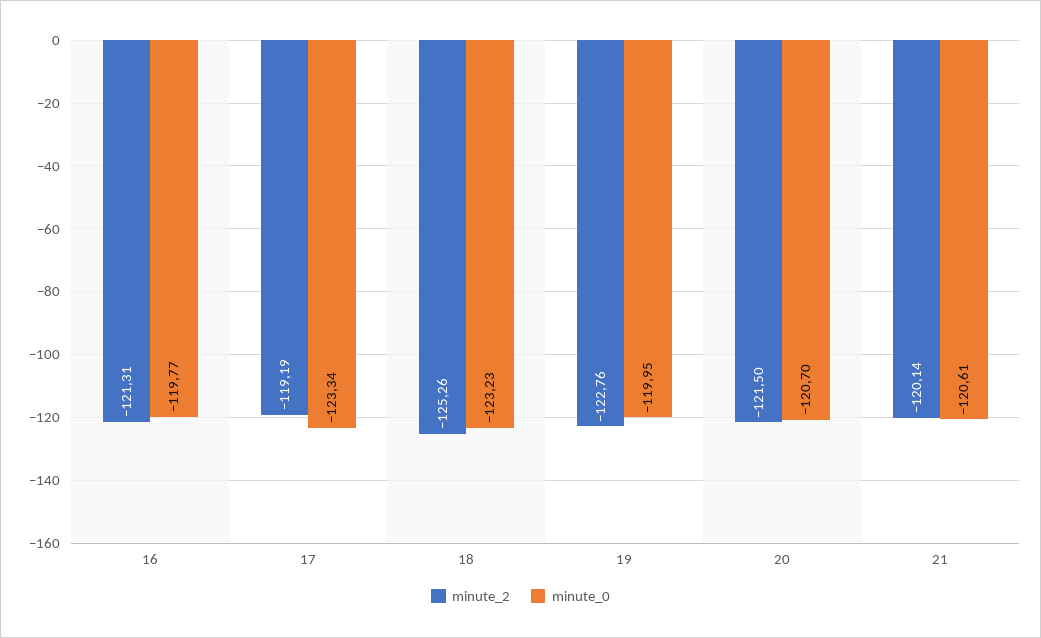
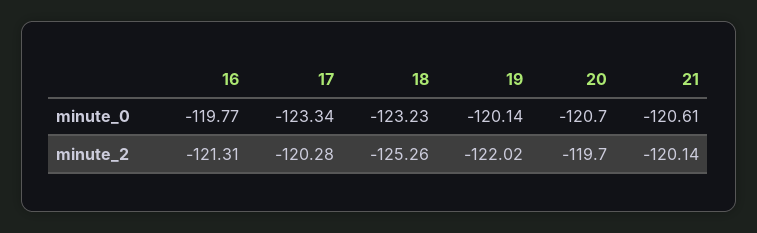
  {
    "minute_2": {
      "16": -121.31,
-     "17": -119.19,
+     "17": -120.28,
      "18": -125.26,
-     "19": -122.76,
+     "19": -122.02,
-     "20": -121.5,
+     "20": -119.7,
      "21": -120.14
    },
    "minute_0": {
      "16": -119.77,
      "17": -123.34,
      "18": -123.23,
-     "19": -119.95,
+     "19": -120.14,
      "20": -120.7,
      "21": -120.61
    }
  }

